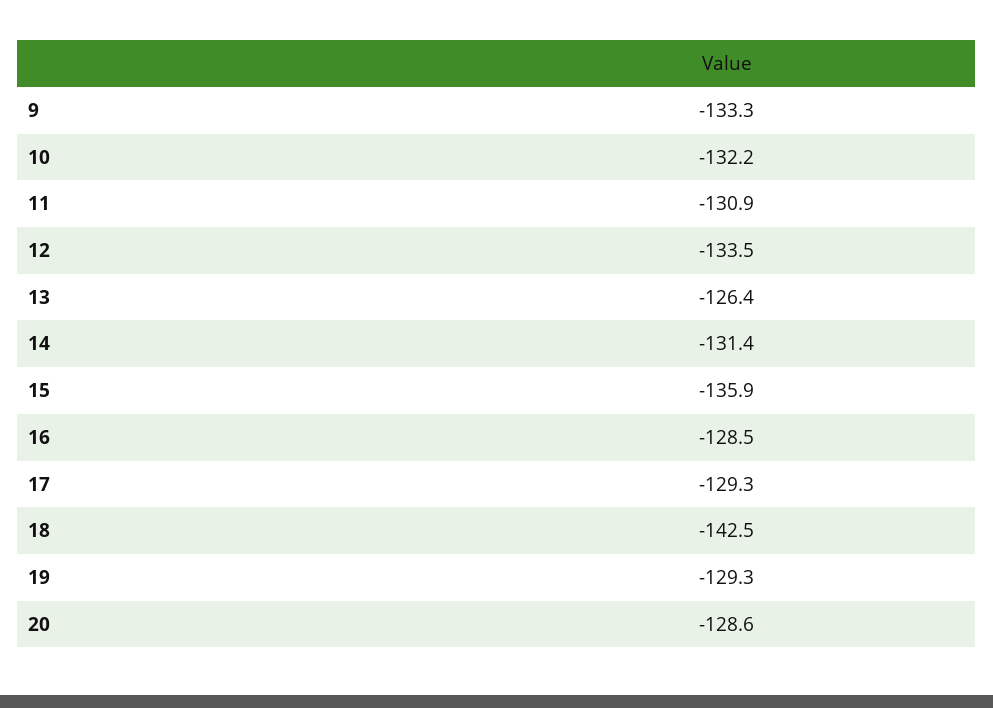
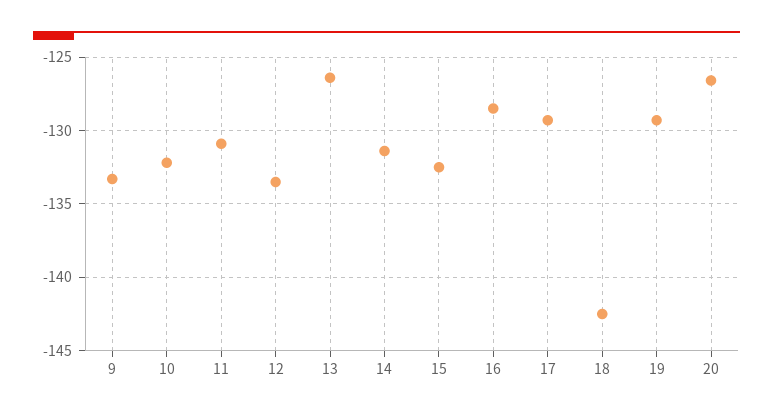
  {
    "9": -133.3,
    "10": -132.2,
    "11": -130.9,
    "12": -133.5,
    "13": -126.4,
    "14": -131.4,
-   "15": -135.9,
+   "15": -132.5,
    "16": -128.5,
    "17": -129.3,
    "18": -142.5,
    "19": -129.3,
-   "20": -128.6
+   "20": -126.5
  }

